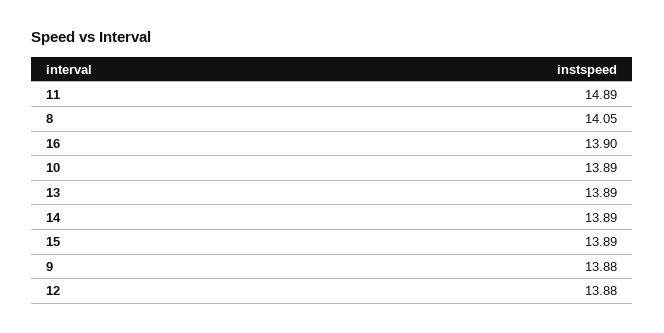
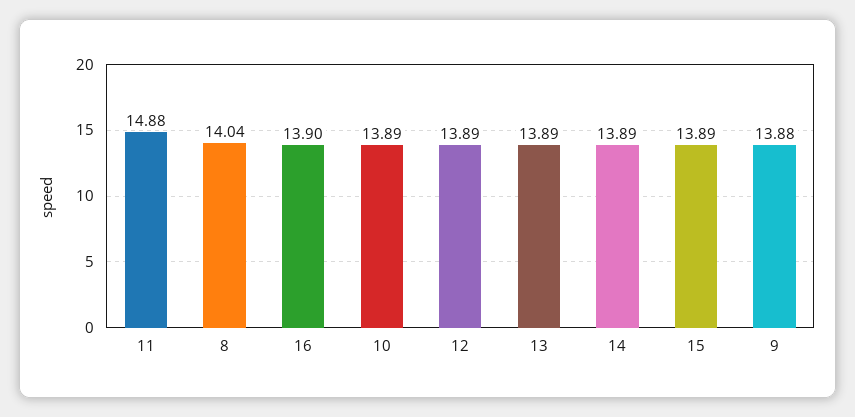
  {
-   "11": 14.89,
+   "11": 14.88,
-   "8": 14.05,
+   "8": 14.04,
    "16": 13.9,
    "10": 13.89,
    "13": 13.89,
    "14": 13.89,
    "15": 13.89,
    "9": 13.88,
-   "12": 13.88
+   "12": 13.89
  }

